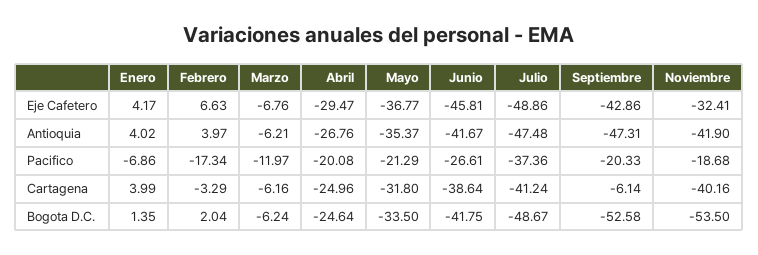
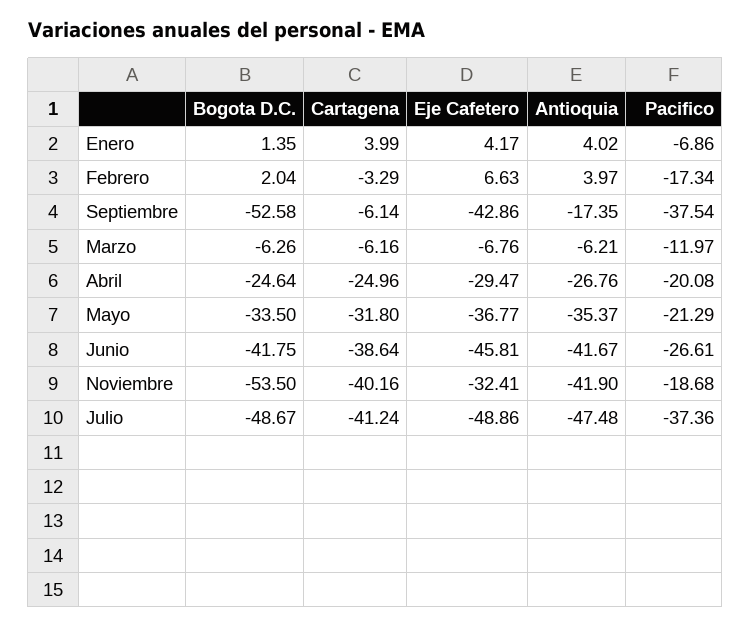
  {
    "Enero": {
      "Eje Cafetero": 4.17,
      "Antioquia": 4.02,
      "Pacifico": -6.86,
      "Cartagena": 3.99,
      "Bogota D.C.": 1.35
    },
    "Febrero": {
      "Eje Cafetero": 6.63,
      "Antioquia": 3.97,
      "Pacifico": -17.34,
      "Cartagena": -3.29,
      "Bogota D.C.": 2.04
    },
    "Marzo": {
      "Eje Cafetero": -6.76,
      "Antioquia": -6.21,
      "Pacifico": -11.97,
      "Cartagena": -6.16,
-     "Bogota D.C.": -6.24
+     "Bogota D.C.": -6.26
    },
    "Abril": {
      "Eje Cafetero": -29.47,
      "Antioquia": -26.76,
      "Pacifico": -20.08,
      "Cartagena": -24.96,
      "Bogota D.C.": -24.64
    },
    "Mayo": {
      "Eje Cafetero": -36.77,
      "Antioquia": -35.37,
      "Pacifico": -21.29,
      "Cartagena": -31.8,
      "Bogota D.C.": -33.5
    },
    "Junio": {
      "Eje Cafetero": -45.81,
      "Antioquia": -41.67,
      "Pacifico": -26.61,
      "Cartagena": -38.64,
      "Bogota D.C.": -41.75
    },
    "Julio": {
      "Eje Cafetero": -48.86,
      "Antioquia": -47.48,
      "Pacifico": -37.36,
      "Cartagena": -41.24,
      "Bogota D.C.": -48.67
    },
    "Septiembre": {
      "Eje Cafetero": -42.86,
-     "Antioquia": -47.31,
+     "Antioquia": -17.35,
-     "Pacifico": -20.33,
+     "Pacifico": -37.54,
      "Cartagena": -6.14,
      "Bogota D.C.": -52.58
    },
    "Noviembre": {
      "Eje Cafetero": -32.41,
      "Antioquia": -41.9,
      "Pacifico": -18.68,
      "Cartagena": -40.16,
      "Bogota D.C.": -53.5
    }
  }

